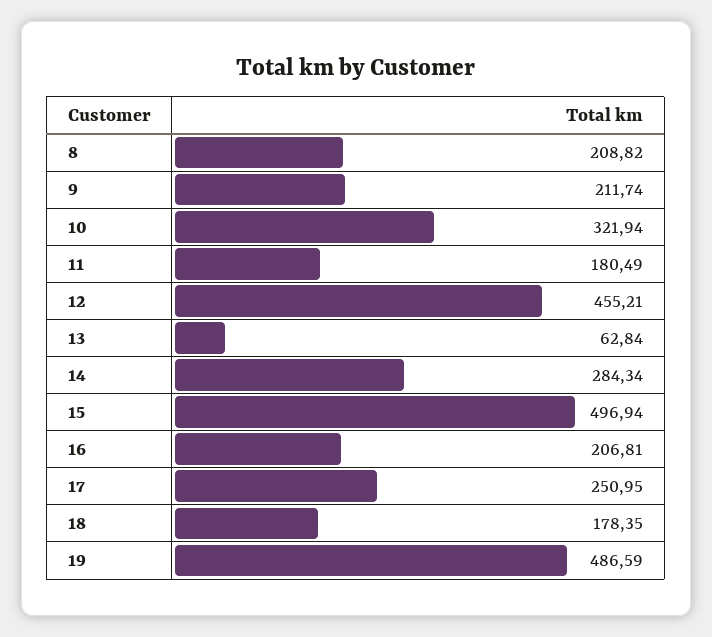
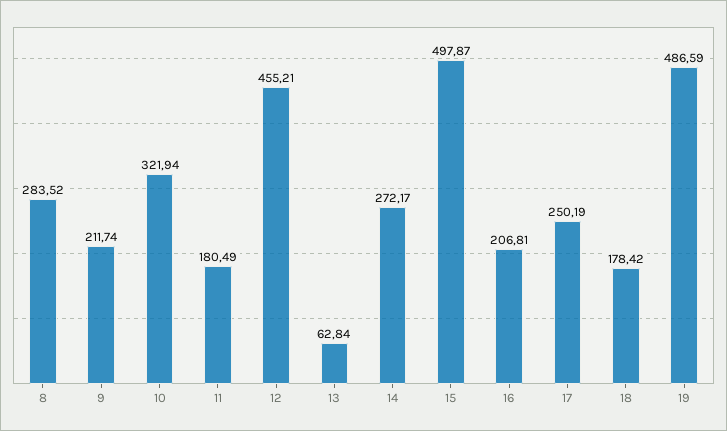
  {
-   "8": 208.82,
+   "8": 283.52,
    "9": 211.74,
    "10": 321.94,
    "11": 180.49,
    "12": 455.21,
    "13": 62.84,
-   "14": 284.34,
+   "14": 272.17,
-   "15": 496.94,
+   "15": 497.87,
    "16": 206.81,
-   "17": 250.95,
+   "17": 250.19,
-   "18": 178.35,
+   "18": 178.42,
    "19": 486.59
  }

